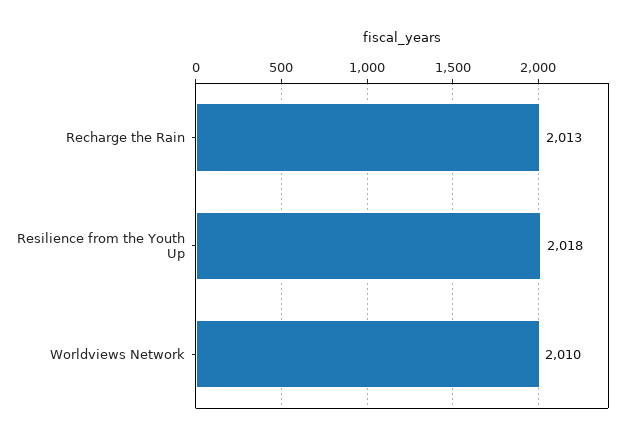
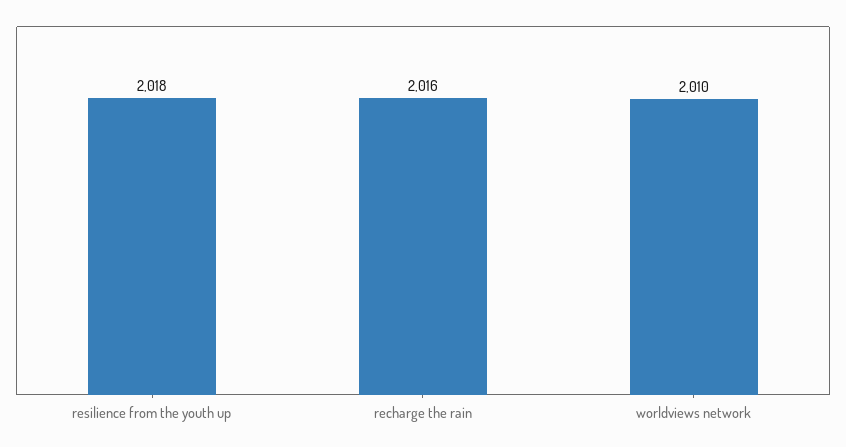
  {
-   "Recharge the Rain": 2013,
+   "Recharge the Rain": 2016,
    "Resilience from the Youth Up": 2018,
    "Worldviews Network": 2010
  }

